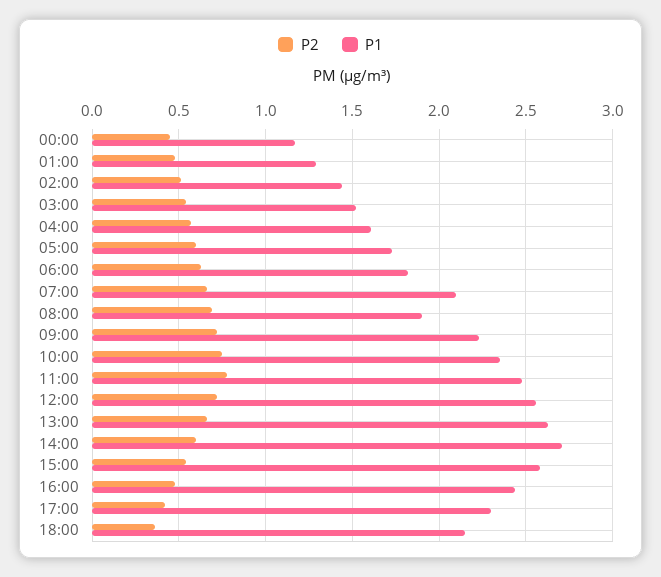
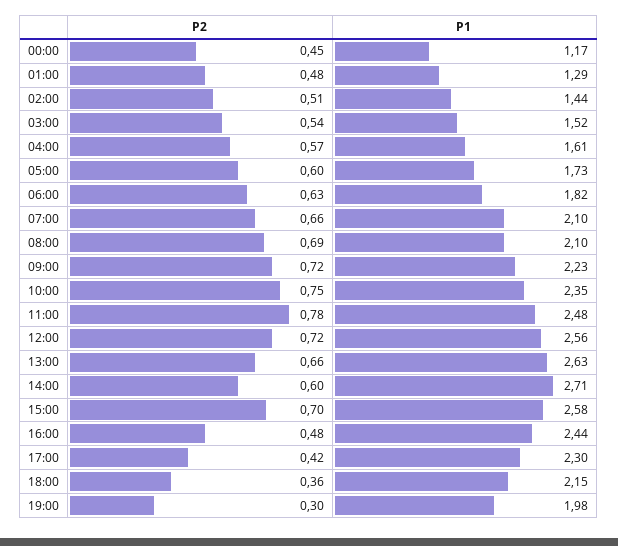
  {
    "P2": {
      "00:00": 0.45,
      "01:00": 0.48,
      "02:00": 0.51,
      "03:00": 0.54,
      "04:00": 0.57,
      "05:00": 0.6,
      "06:00": 0.63,
      "07:00": 0.66,
      "08:00": 0.69,
      "09:00": 0.72,
      "10:00": 0.75,
      "11:00": 0.78,
      "12:00": 0.72,
      "13:00": 0.66,
      "14:00": 0.6,
-     "15:00": 0.55,
+     "15:00": 0.7,
      "16:00": 0.48,
      "17:00": 0.42,
-     "18:00": 0.36
+     "18:00": 0.36,
+     "19:00": 0.3
    },
    "P1": {
      "00:00": 1.17,
      "01:00": 1.29,
      "02:00": 1.44,
      "03:00": 1.52,
      "04:00": 1.61,
      "05:00": 1.73,
      "06:00": 1.82,
      "07:00": 2.1,
-     "08:00": 1.9,
+     "08:00": 2.1,
      "09:00": 2.23,
      "10:00": 2.35,
      "11:00": 2.48,
      "12:00": 2.56,
      "13:00": 2.63,
      "14:00": 2.71,
      "15:00": 2.58,
      "16:00": 2.44,
      "17:00": 2.3,
-     "18:00": 2.15
+     "18:00": 2.15,
+     "19:00": 1.98
    }
  }

